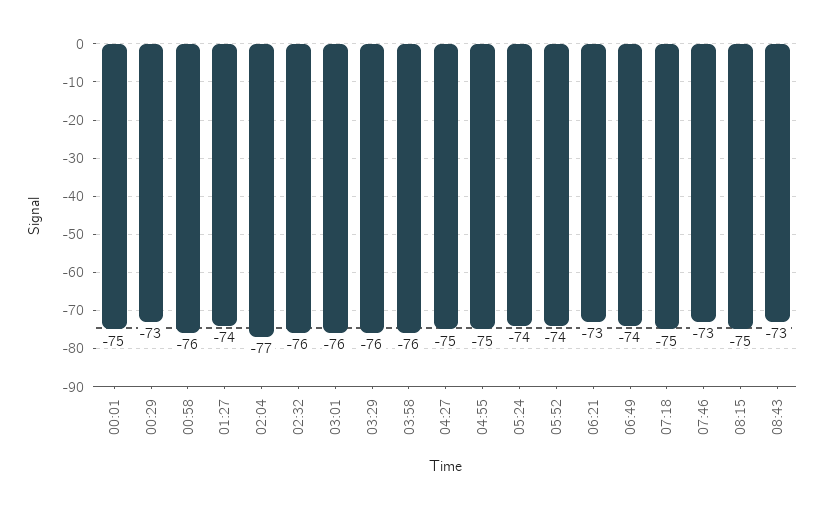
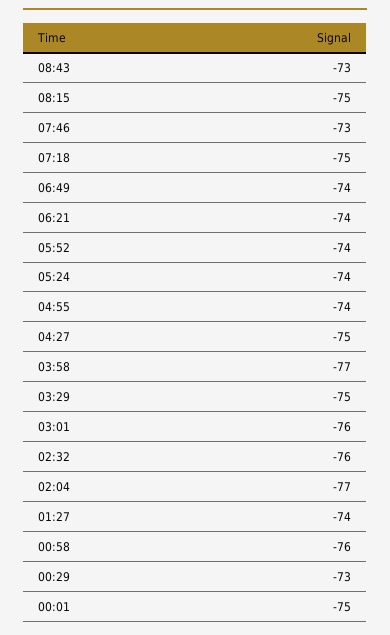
  {
    "00:01": -75,
    "00:29": -73,
    "00:58": -76,
    "01:27": -74,
    "02:04": -77,
    "02:32": -76,
    "03:01": -76,
-   "03:29": -76,
+   "03:29": -75,
-   "03:58": -76,
+   "03:58": -77,
    "04:27": -75,
-   "04:55": -75,
+   "04:55": -74,
    "05:24": -74,
    "05:52": -74,
-   "06:21": -73,
+   "06:21": -74,
    "06:49": -74,
    "07:18": -75,
    "07:46": -73,
    "08:15": -75,
    "08:43": -73
  }

